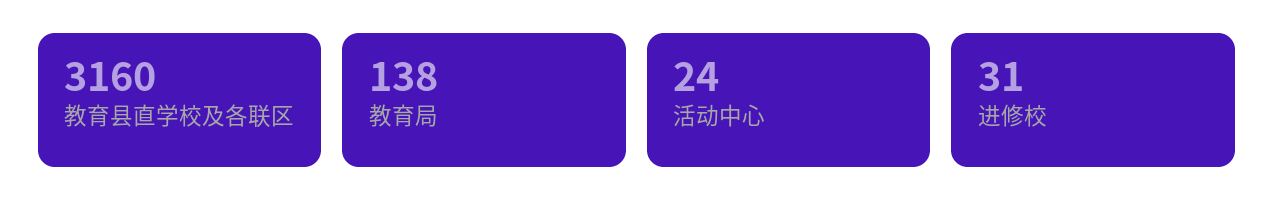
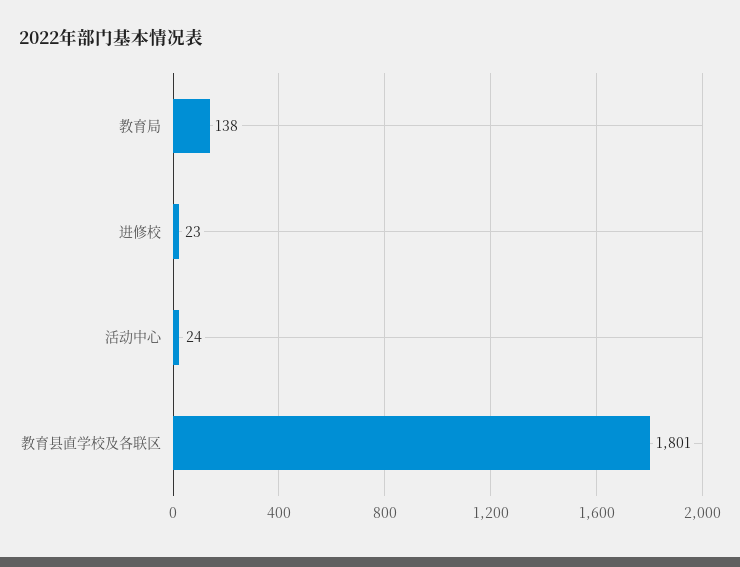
  {
-   "教育县直学校及各联区": 3160,
+   "教育县直学校及各联区": 1801,
    "教育局": 138,
    "活动中心": 24,
-   "进修校": 31
+   "进修校": 23
  }

